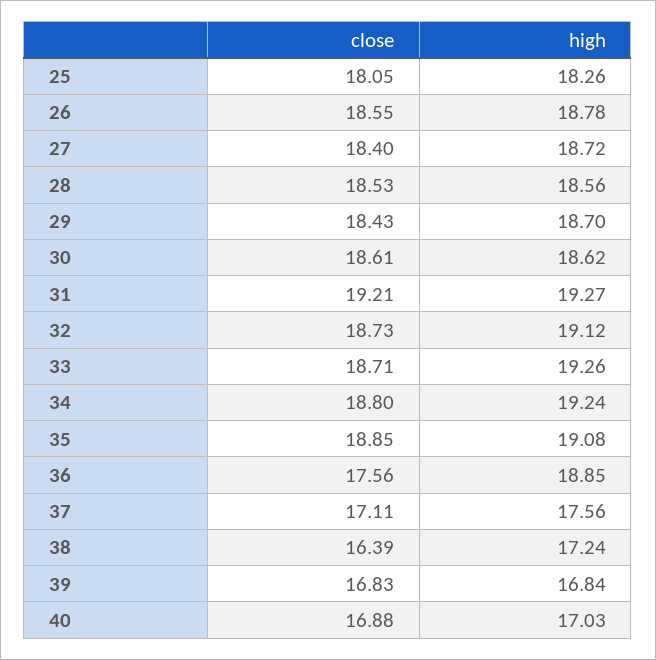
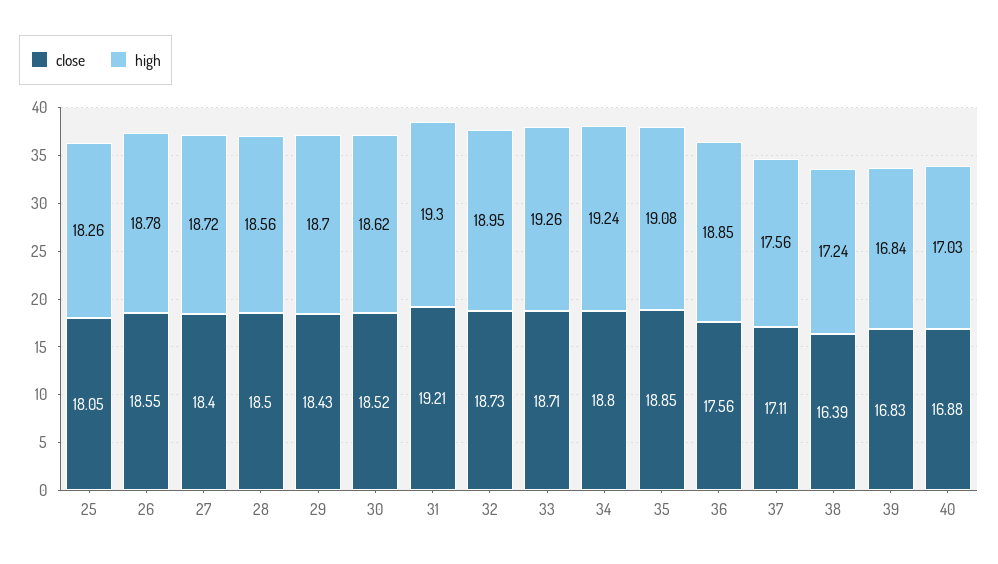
  {
    "close": {
      "25": 18.05,
      "26": 18.55,
      "27": 18.4,
-     "28": 18.53,
+     "28": 18.5,
      "29": 18.43,
-     "30": 18.61,
+     "30": 18.52,
      "31": 19.21,
      "32": 18.73,
      "33": 18.71,
      "34": 18.8,
      "35": 18.85,
      "36": 17.56,
      "37": 17.11,
      "38": 16.39,
      "39": 16.83,
      "40": 16.88
    },
    "high": {
      "25": 18.26,
      "26": 18.78,
      "27": 18.72,
      "28": 18.56,
      "29": 18.7,
      "30": 18.62,
-     "31": 19.27,
+     "31": 19.3,
-     "32": 19.12,
+     "32": 18.95,
      "33": 19.26,
      "34": 19.24,
      "35": 19.08,
      "36": 18.85,
      "37": 17.56,
      "38": 17.24,
      "39": 16.84,
      "40": 17.03
    }
  }

